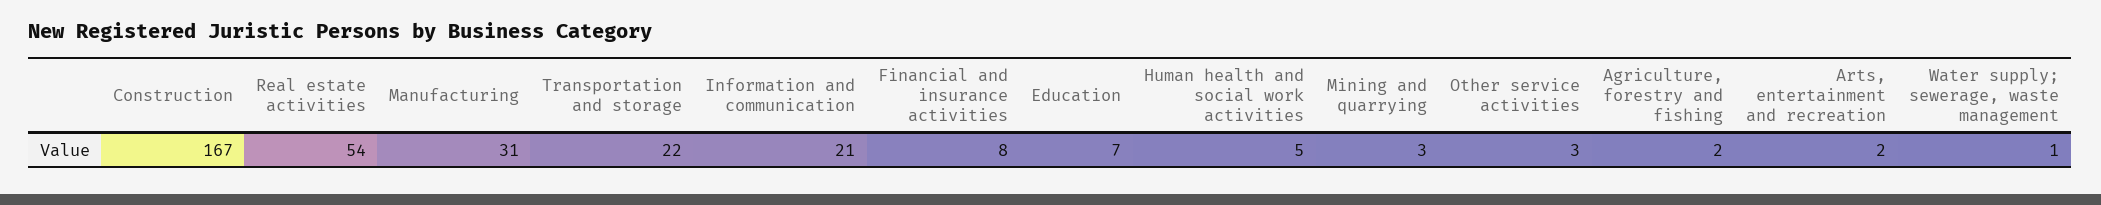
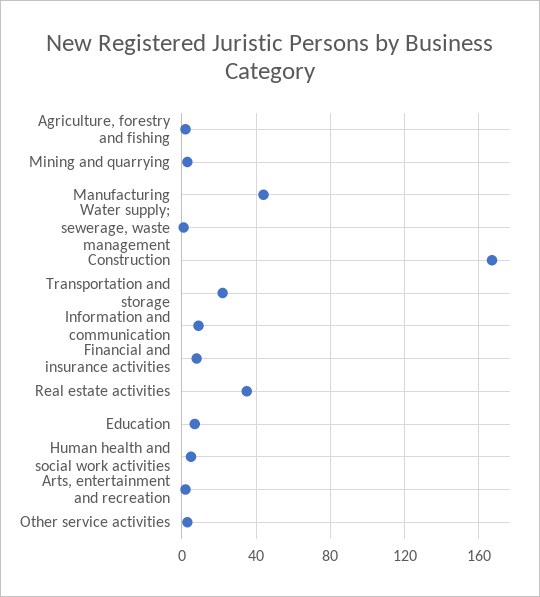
  {
    "Construction": 167,
-   "Real estate activities": 54,
+   "Real estate activities": 35,
-   "Manufacturing": 31,
+   "Manufacturing": 45,
    "Transportation and storage": 22,
-   "Information and communication": 21,
+   "Information and communication": 10,
    "Financial and insurance activities": 8,
    "Education": 7,
    "Human health and social work activities": 5,
    "Mining and quarrying": 3,
    "Other service activities": 3,
    "Agriculture, forestry and fishing": 2,
    "Arts, entertainment and recreation": 2,
    "Water supply; sewerage, waste management": 1
  }

